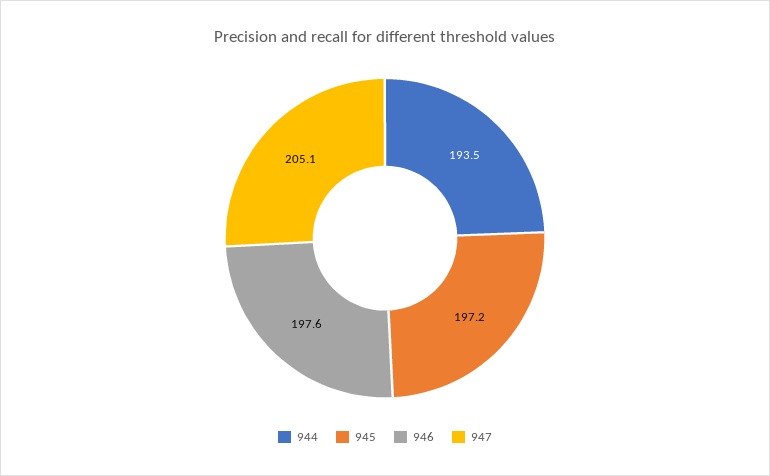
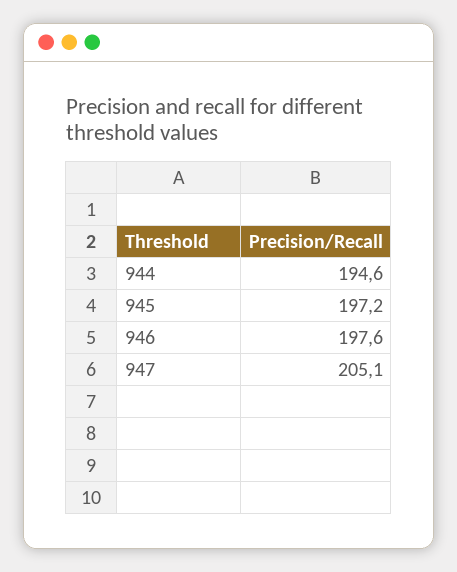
  {
-   "944": 193.5,
+   "944": 194.6,
    "945": 197.2,
    "946": 197.6,
    "947": 205.1
  }

